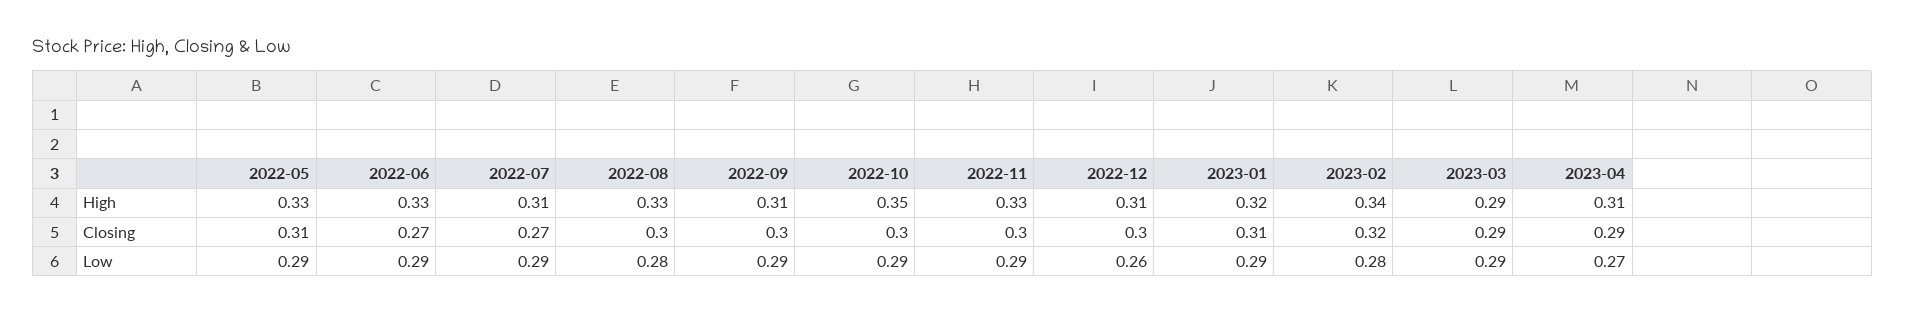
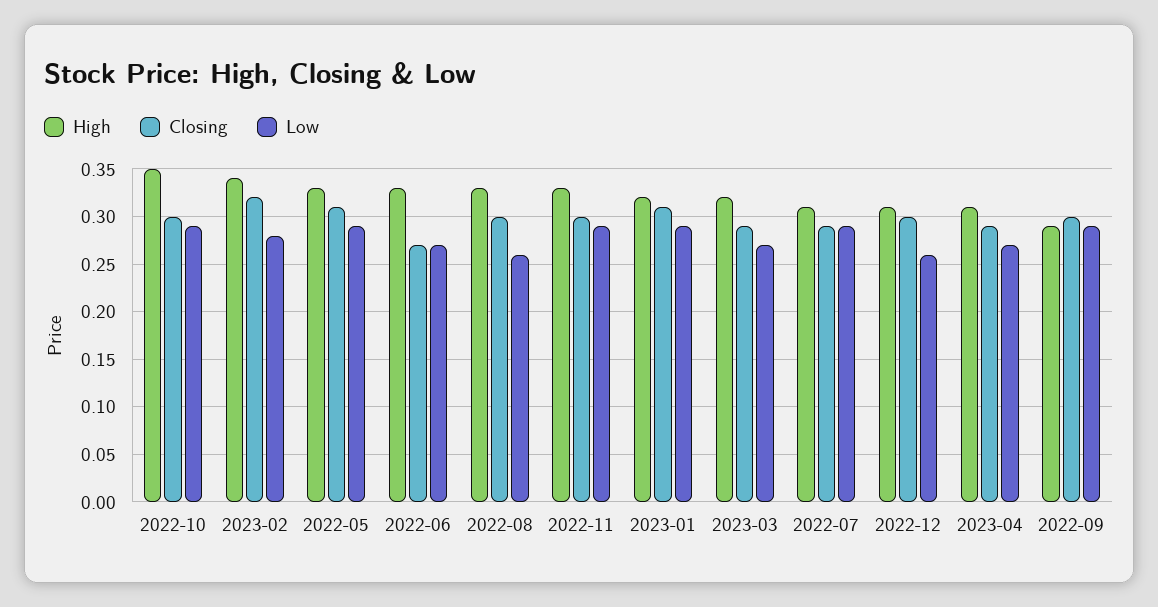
  {
    "High": {
      "2022-05": 0.33,
      "2022-06": 0.33,
      "2022-07": 0.31,
      "2022-08": 0.33,
-     "2022-09": 0.31,
+     "2022-09": 0.29,
      "2022-10": 0.35,
      "2022-11": 0.33,
      "2022-12": 0.31,
      "2023-01": 0.32,
      "2023-02": 0.34,
-     "2023-03": 0.29,
+     "2023-03": 0.32,
      "2023-04": 0.31
    },
    "Closing": {
      "2022-05": 0.31,
      "2022-06": 0.27,
-     "2022-07": 0.27,
+     "2022-07": 0.29,
      "2022-08": 0.3,
      "2022-09": 0.3,
      "2022-10": 0.3,
      "2022-11": 0.3,
      "2022-12": 0.3,
      "2023-01": 0.31,
      "2023-02": 0.32,
      "2023-03": 0.29,
      "2023-04": 0.29
    },
    "Low": {
      "2022-05": 0.29,
-     "2022-06": 0.29,
+     "2022-06": 0.27,
      "2022-07": 0.29,
-     "2022-08": 0.28,
+     "2022-08": 0.26,
      "2022-09": 0.29,
      "2022-10": 0.29,
      "2022-11": 0.29,
      "2022-12": 0.26,
      "2023-01": 0.29,
      "2023-02": 0.28,
-     "2023-03": 0.29,
+     "2023-03": 0.27,
      "2023-04": 0.27
    }
  }

